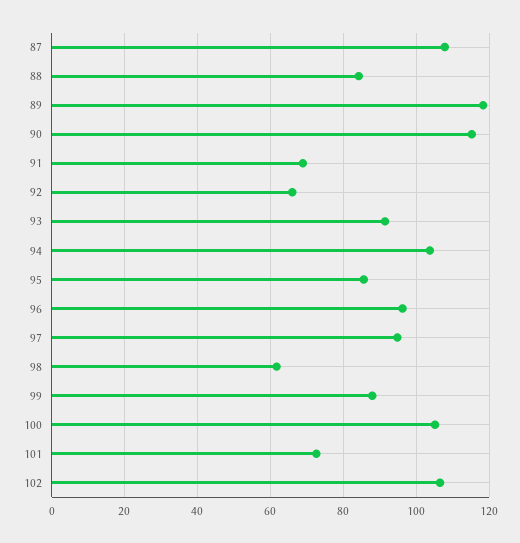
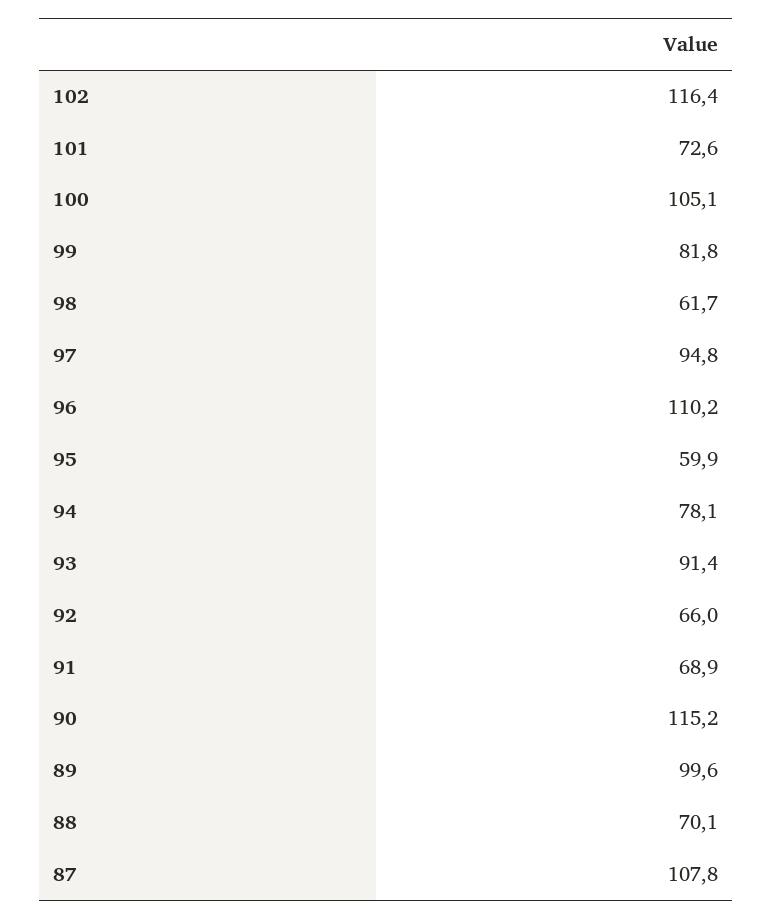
  {
    "87": 107.8,
-   "88": 84,
+   "88": 70.1,
-   "89": 118,
+   "89": 99.6,
    "90": 115.2,
    "91": 68.9,
    "92": 66,
    "93": 91.4,
-   "94": 104,
+   "94": 78.1,
-   "95": 86,
+   "95": 59.9,
-   "96": 96,
+   "96": 110.2,
    "97": 94.8,
    "98": 61.7,
-   "99": 88,
+   "99": 81.8,
    "100": 105.1,
    "101": 72.6,
-   "102": 106
+   "102": 116.4
  }

